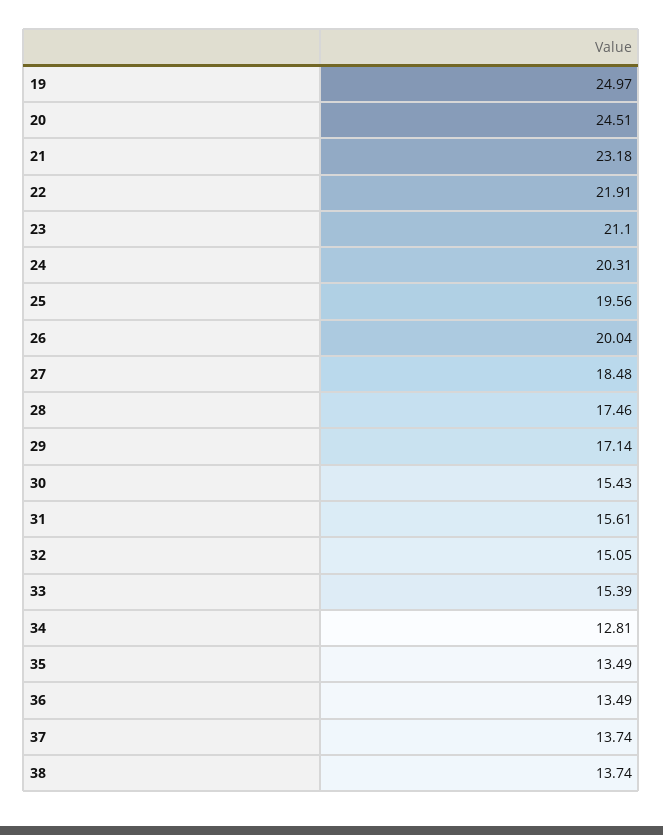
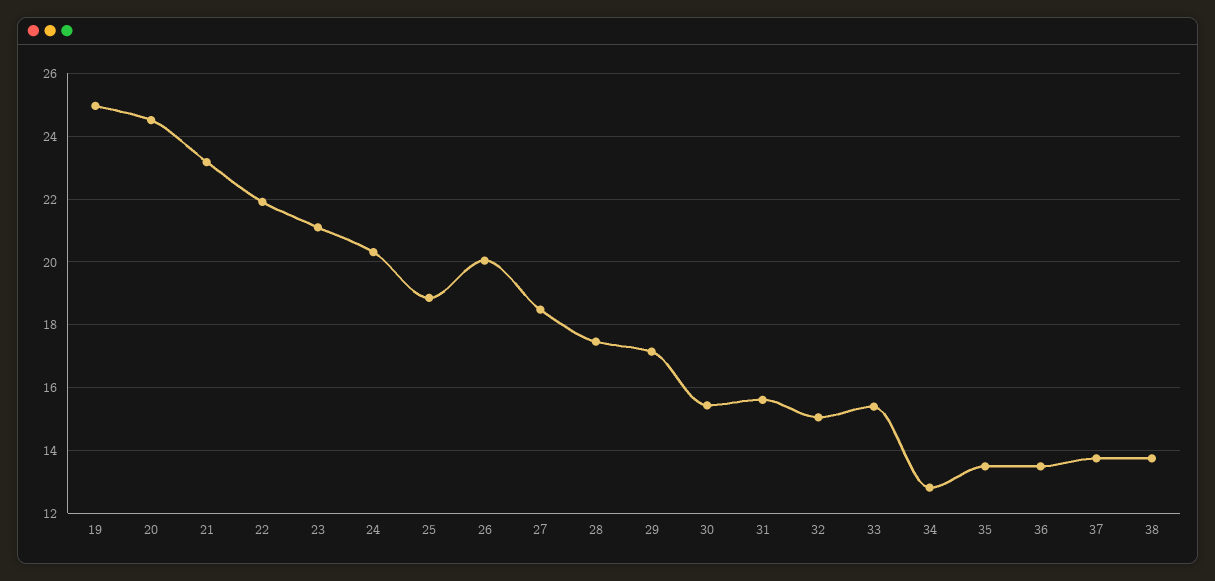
  {
    "19": 24.97,
    "20": 24.51,
    "21": 23.18,
    "22": 21.91,
    "23": 21.1,
    "24": 20.31,
-   "25": 19.56,
+   "25": 18.8,
    "26": 20.04,
    "27": 18.48,
    "28": 17.46,
    "29": 17.14,
    "30": 15.43,
    "31": 15.61,
    "32": 15.05,
    "33": 15.39,
    "34": 12.81,
    "35": 13.49,
    "36": 13.49,
    "37": 13.74,
    "38": 13.74
  }

